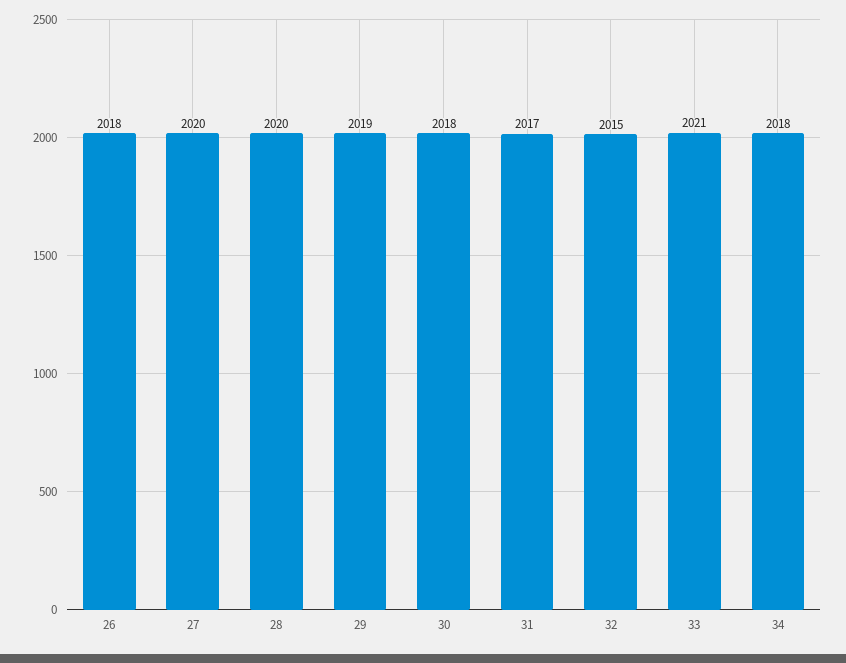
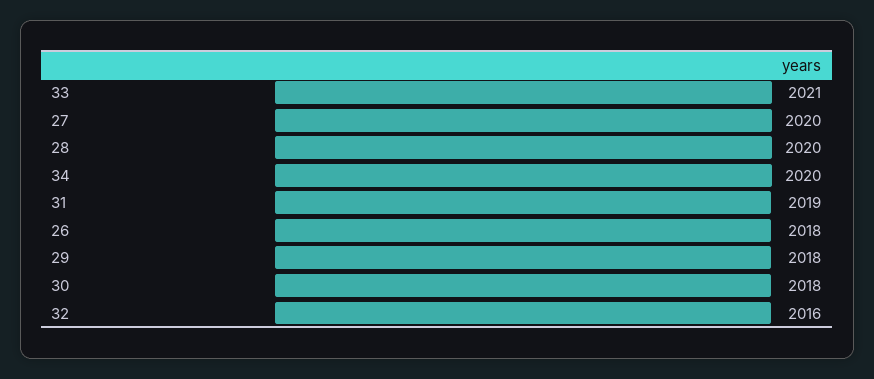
  {
    "26": 2018,
    "27": 2020,
    "28": 2020,
-   "29": 2019,
+   "29": 2018,
    "30": 2018,
-   "31": 2017,
+   "31": 2019,
-   "32": 2015,
+   "32": 2016,
    "33": 2021,
-   "34": 2018
+   "34": 2020
  }

